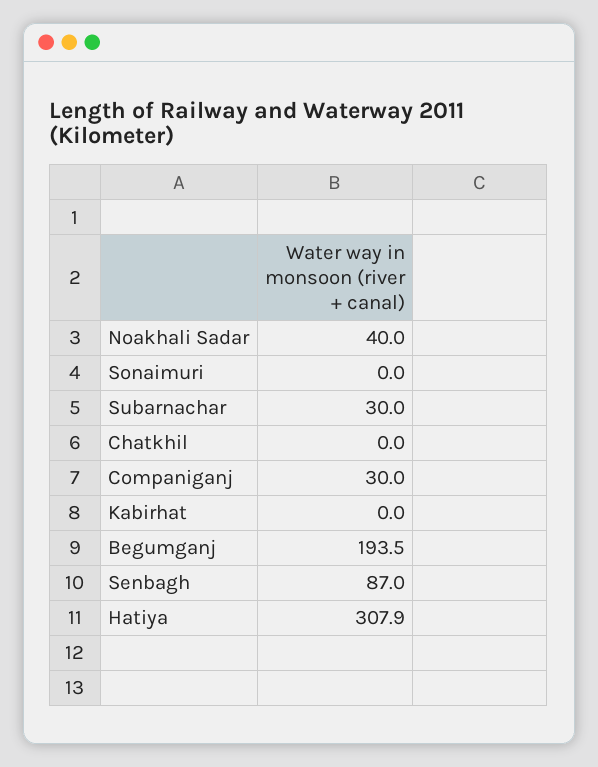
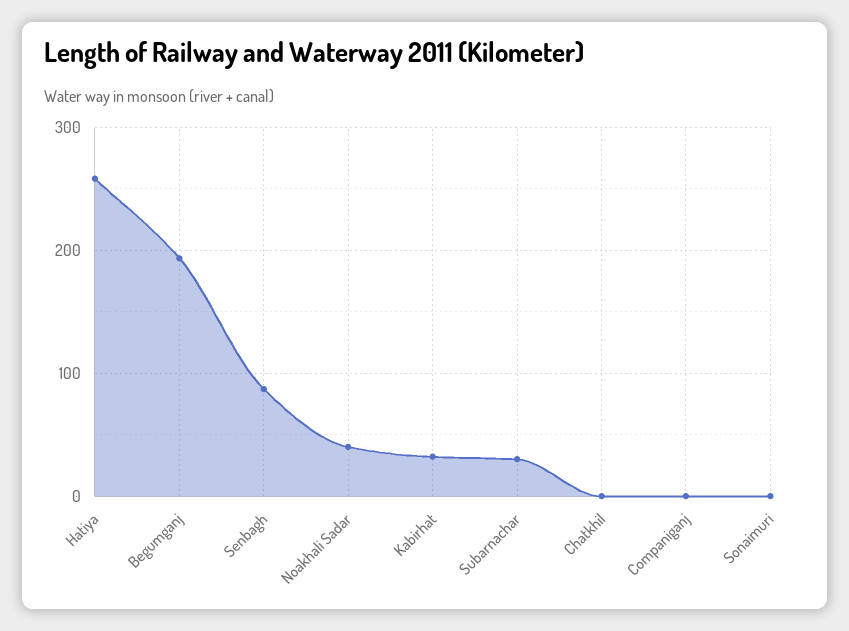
  {
    "Noakhali Sadar": 40,
    "Sonaimuri": 0,
    "Subarnachar": 30,
    "Chatkhil": 0,
-   "Companiganj": 30,
+   "Companiganj": 0,
-   "Kabirhat": 0,
+   "Kabirhat": 30,
    "Begumganj": 193.5,
    "Senbagh": 87,
-   "Hatiya": 307.9
+   "Hatiya": 260
  }

